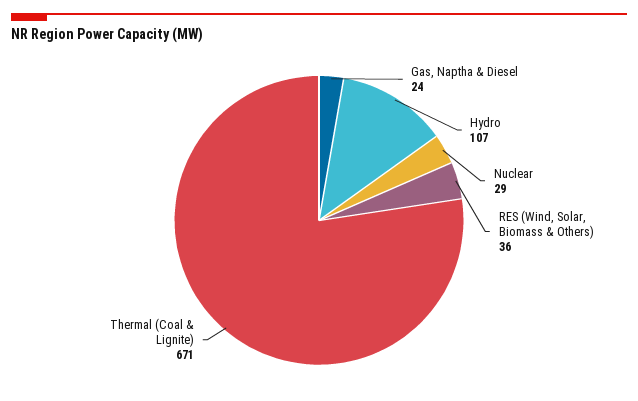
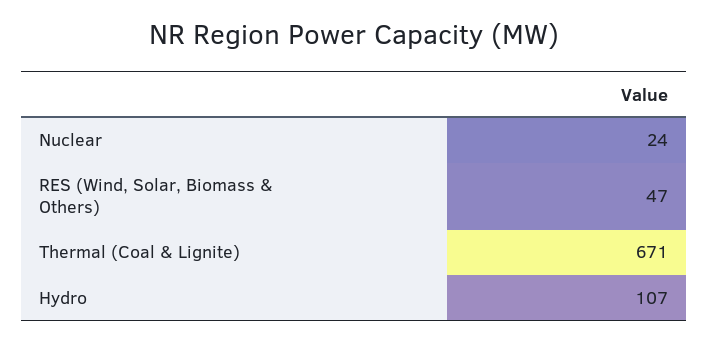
  {
-   "Gas, Naptha & Diesel": 24,
    "Hydro": 107,
-   "Nuclear": 29,
+   "Nuclear": 24,
-   "RES (Wind, Solar, Biomass & Others)": 36,
+   "RES (Wind, Solar, Biomass & Others)": 47,
    "Thermal (Coal & Lignite)": 671
  }

